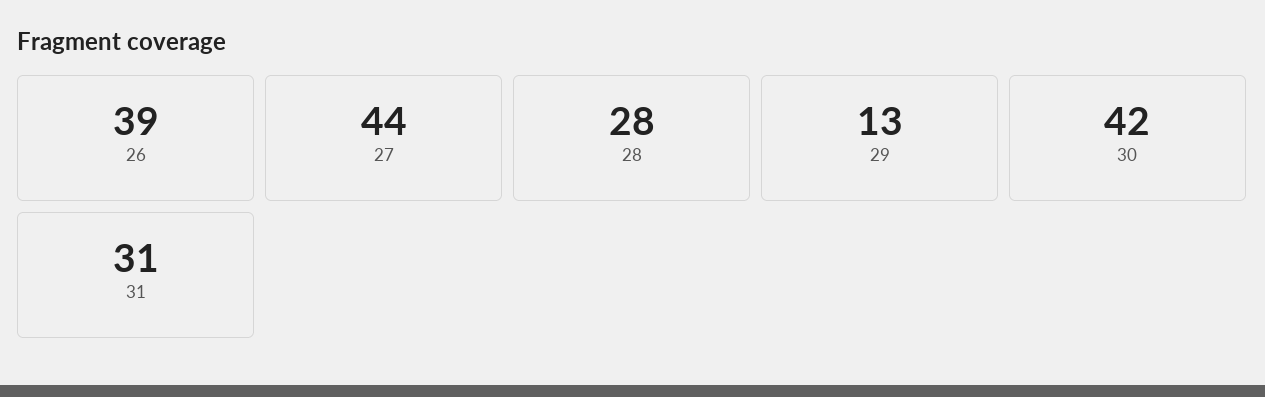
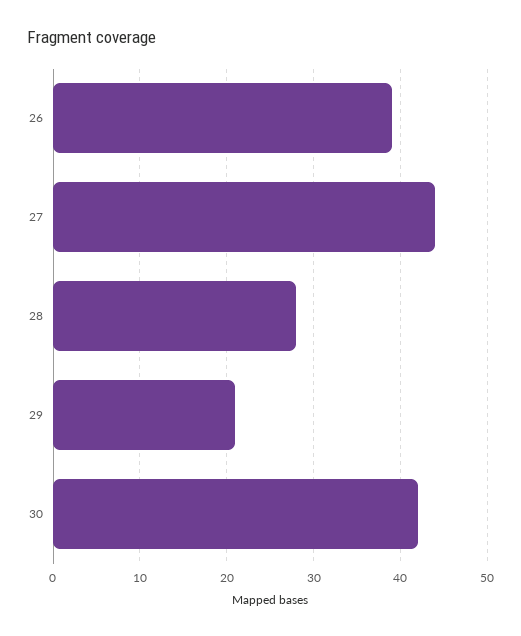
  {
    "26": 39,
    "27": 44,
    "28": 28,
-   "29": 13,
+   "29": 21,
-   "30": 42,
+   "30": 42
-   "31": 31
  }

